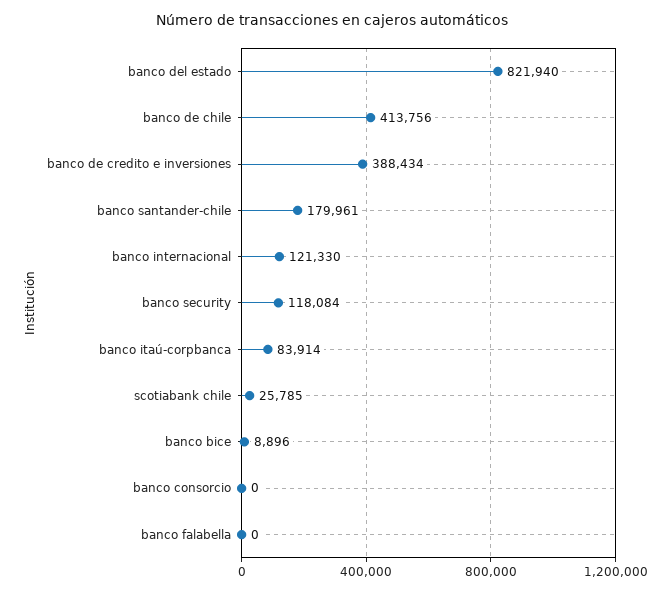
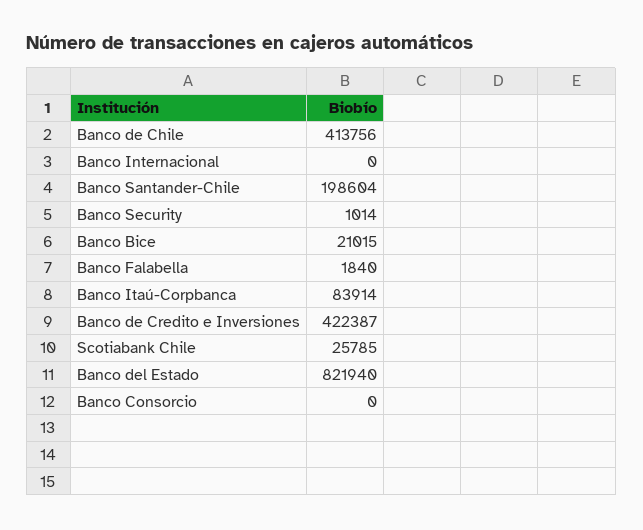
  {
    "banco del estado": 821940,
    "banco de chile": 413756,
-   "banco de credito e inversiones": 388434,
+   "banco de credito e inversiones": 422387,
-   "banco santander-chile": 179961,
+   "banco santander-chile": 198604,
-   "banco internacional": 121330,
+   "banco internacional": 0,
-   "banco security": 118084,
+   "banco security": 1014,
    "banco itaú-corpbanca": 83914,
    "scotiabank chile": 25785,
-   "banco bice": 8896,
+   "banco bice": 21015,
    "banco consorcio": 0,
-   "banco falabella": 0
+   "banco falabella": 1840
  }

